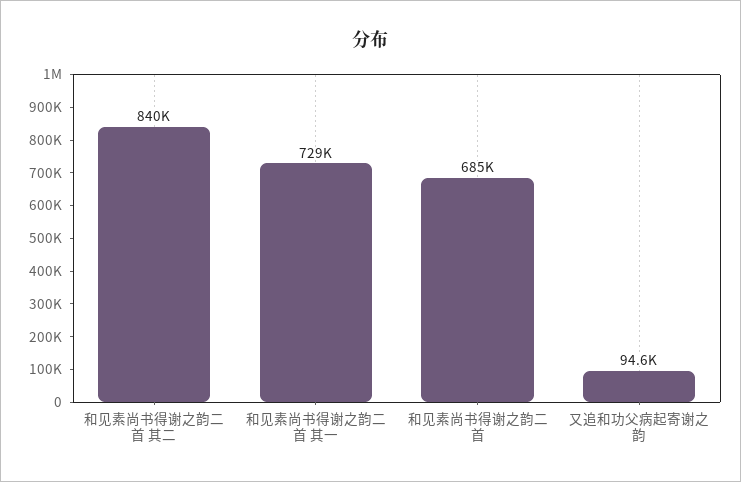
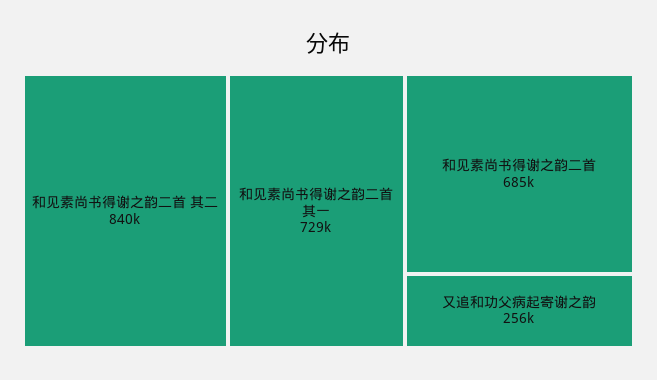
  {
    "和见素尚书得谢之韵二首 其二": 840000,
    "和见素尚书得谢之韵二首 其一": 729000,
    "和见素尚书得谢之韵二首": 685000,
-   "又追和功父病起寄谢之韵": 94600
+   "又追和功父病起寄谢之韵": 256000
  }

